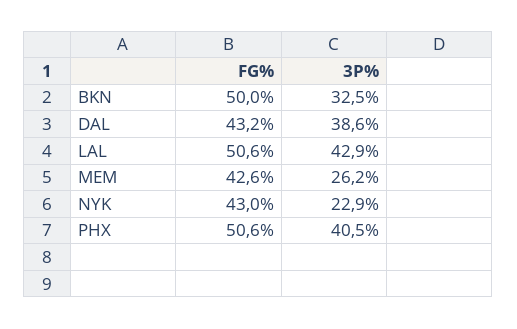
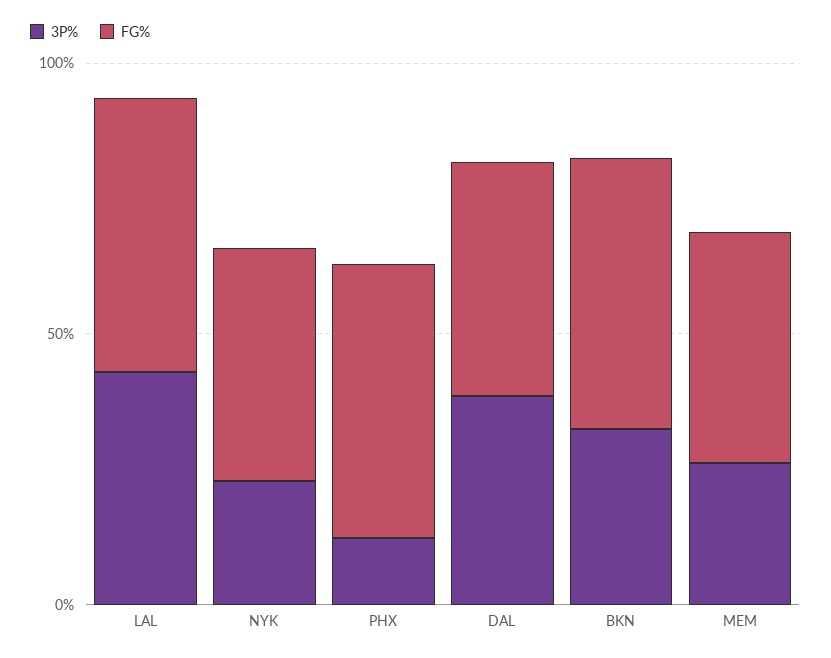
  {
    "FG%": {
      "BKN": 50,
      "DAL": 43.2,
      "LAL": 50.6,
      "MEM": 42.6,
      "NYK": 43,
      "PHX": 50.6
    },
    "3P%": {
      "BKN": 32.5,
      "DAL": 38.6,
      "LAL": 42.9,
      "MEM": 26.2,
      "NYK": 22.9,
-     "PHX": 40.5
+     "PHX": 10
    }
  }

